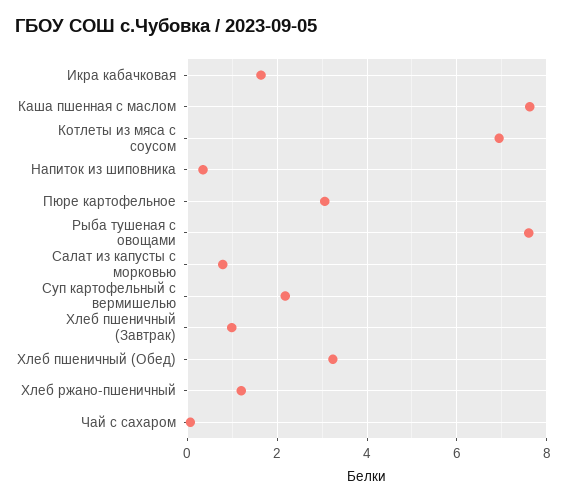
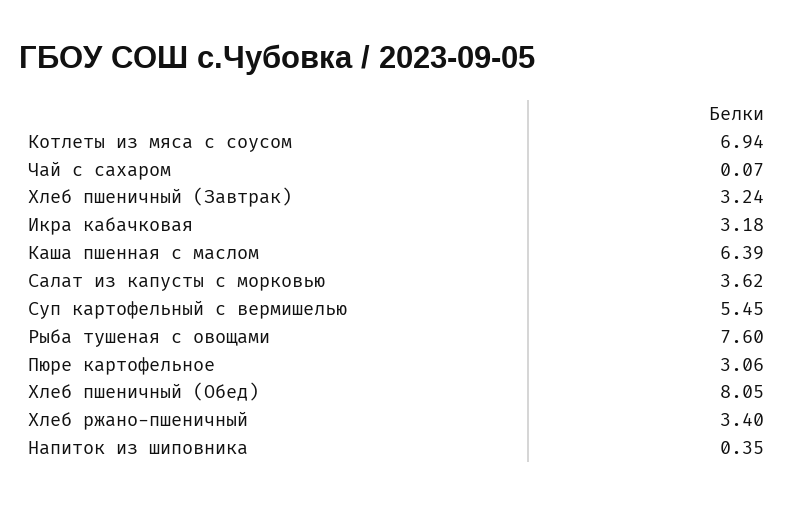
  {
-   "Икра кабачковая": 1.6,
+   "Икра кабачковая": 3.18,
-   "Каша пшенная с маслом": 7.6,
+   "Каша пшенная с маслом": 6.39,
    "Котлеты из мяса с соусом": 6.94,
    "Напиток из шиповника": 0.35,
    "Пюре картофельное": 3.06,
    "Рыба тушеная с овощами": 7.6,
-   "Салат из капусты с морковью": 0.8,
+   "Салат из капусты с морковью": 3.62,
-   "Суп картофельный с вермишелью": 2.2,
+   "Суп картофельный с вермишелью": 5.45,
-   "Хлеб пшеничный (Завтрак)": 1,
+   "Хлеб пшеничный (Завтрак)": 3.24,
-   "Хлеб пшеничный (Обед)": 3.2,
+   "Хлеб пшеничный (Обед)": 8.05,
-   "Хлеб ржано-пшеничный": 1.2,
+   "Хлеб ржано-пшеничный": 3.4,
    "Чай с сахаром": 0.07
  }

